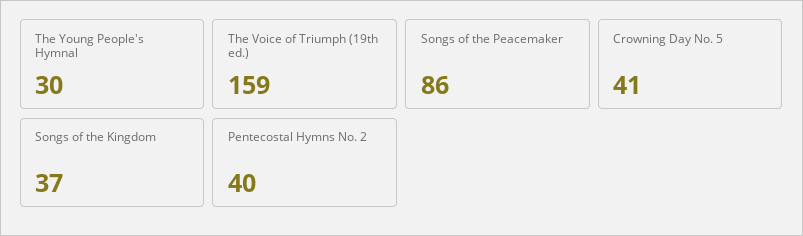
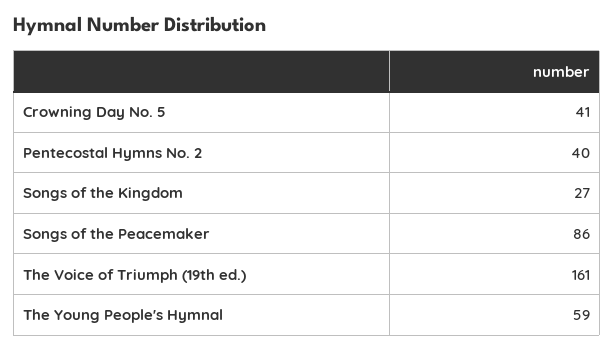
  {
-   "The Young People's Hymnal": 30,
+   "The Young People's Hymnal": 59,
-   "The Voice of Triumph (19th ed.)": 159,
+   "The Voice of Triumph (19th ed.)": 161,
    "Songs of the Peacemaker": 86,
    "Crowning Day No. 5": 41,
-   "Songs of the Kingdom": 37,
+   "Songs of the Kingdom": 27,
    "Pentecostal Hymns No. 2": 40
  }

